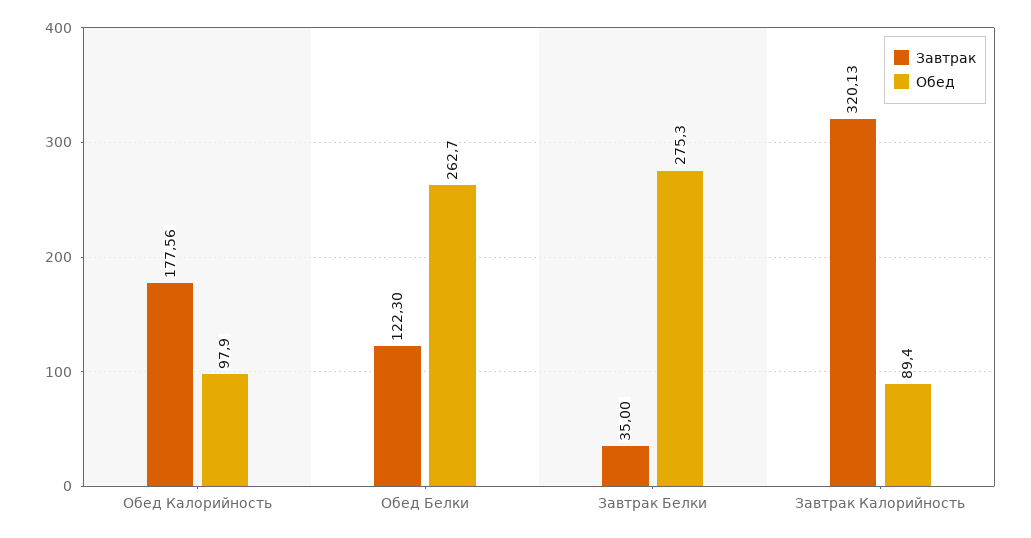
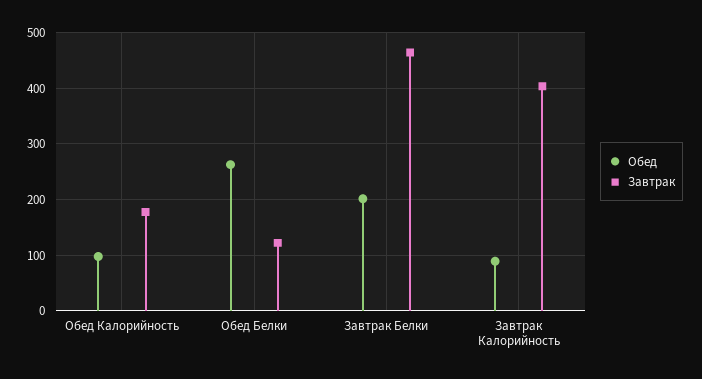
  {
    "Завтрак": {
      "Обед Калорийность": 177.56,
      "Обед Белки": 122.3,
-     "Завтрак Белки": 35,
+     "Завтрак Белки": 460,
-     "Завтрак Калорийность": 320.13
+     "Завтрак Калорийность": 400
    },
    "Обед": {
      "Обед Калорийность": 97.9,
      "Обед Белки": 262.7,
-     "Завтрак Белки": 275.3,
+     "Завтрак Белки": 200,
      "Завтрак Калорийность": 89.4
    }
  }

